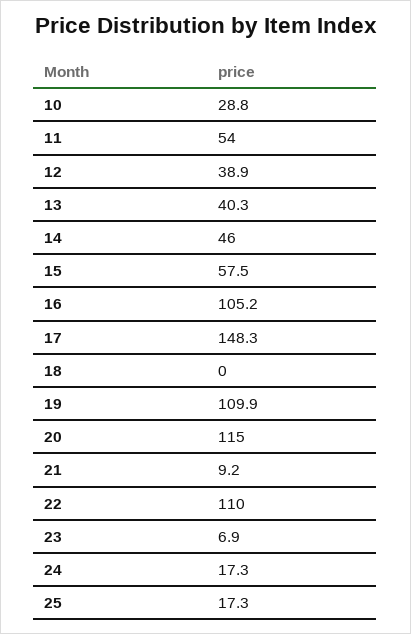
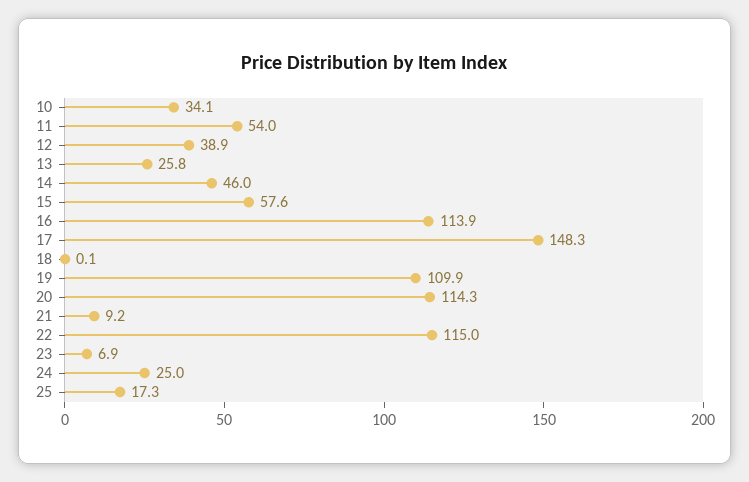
  {
-   "10": 28.8,
+   "10": 34.1,
    "11": 54,
    "12": 38.9,
-   "13": 40.3,
+   "13": 25.8,
    "14": 46,
-   "15": 57.5,
+   "15": 57.6,
-   "16": 105.2,
+   "16": 113.9,
    "17": 148.3,
-   "18": 0,
+   "18": 0.1,
    "19": 109.9,
-   "20": 115,
+   "20": 114.3,
    "21": 9.2,
-   "22": 110,
+   "22": 115,
    "23": 6.9,
-   "24": 17.3,
+   "24": 25,
    "25": 17.3
  }

